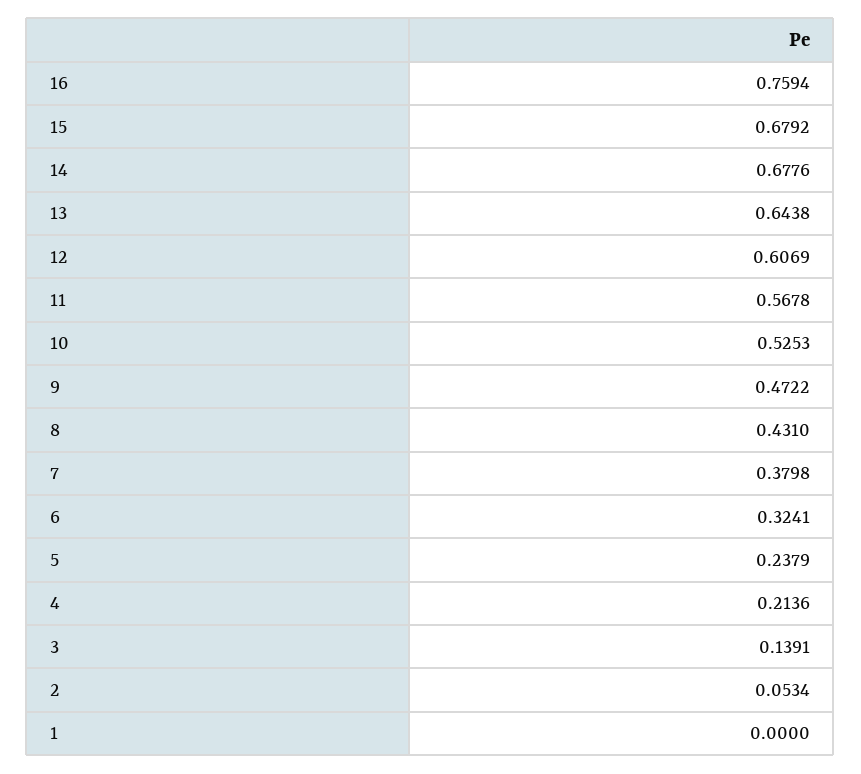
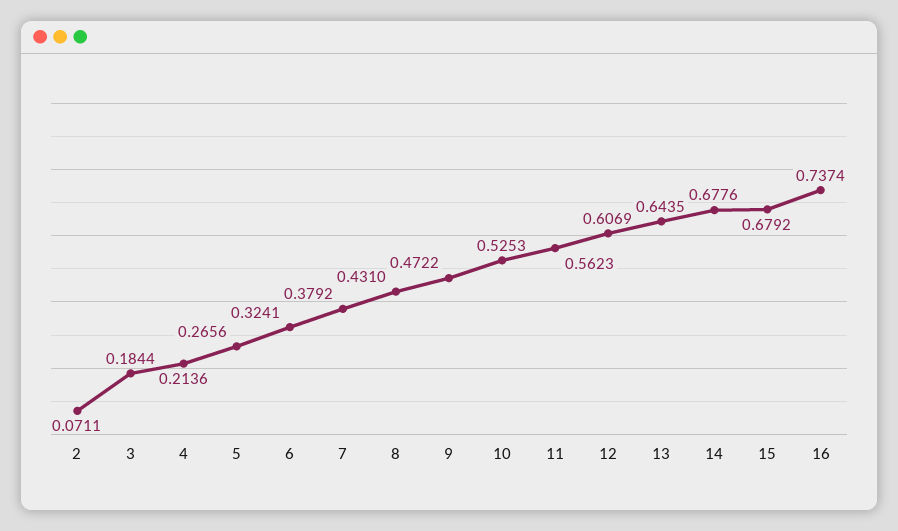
  {
-   "16": 0.7594,
+   "16": 0.7374,
    "15": 0.6792,
    "14": 0.6776,
-   "13": 0.6438,
+   "13": 0.6435,
    "12": 0.6069,
-   "11": 0.5678,
+   "11": 0.5623,
    "10": 0.5253,
    "9": 0.4722,
    "8": 0.431,
-   "7": 0.3798,
+   "7": 0.3792,
    "6": 0.3241,
-   "5": 0.2379,
+   "5": 0.2656,
    "4": 0.2136,
-   "3": 0.1391,
+   "3": 0.1844,
-   "2": 0.0534,
+   "2": 0.0711
-   "1": 0
  }

